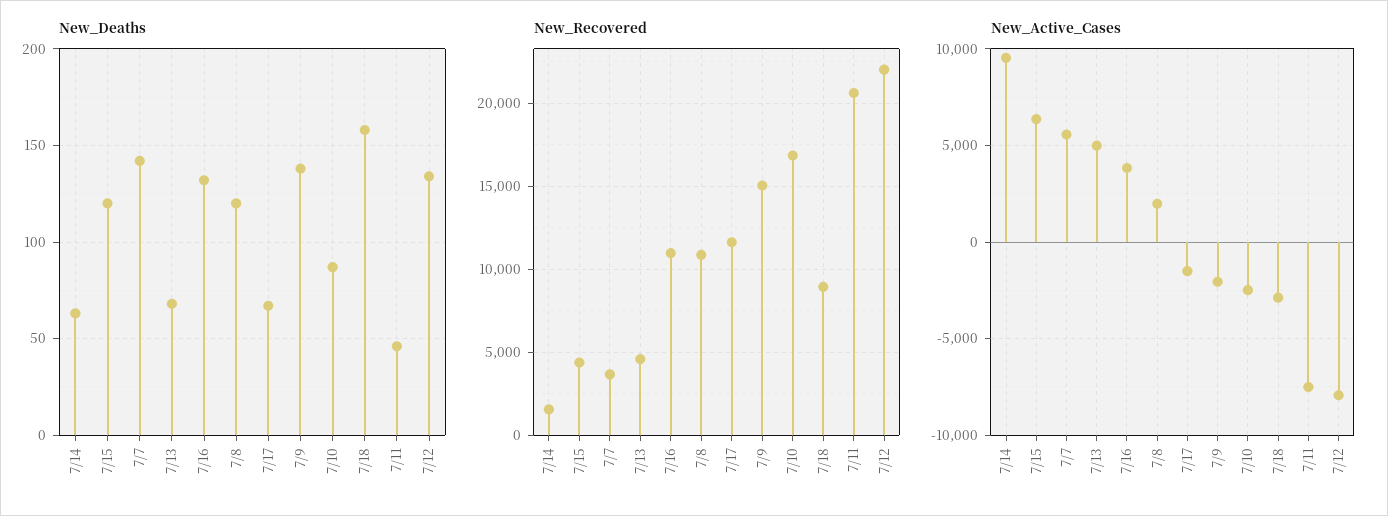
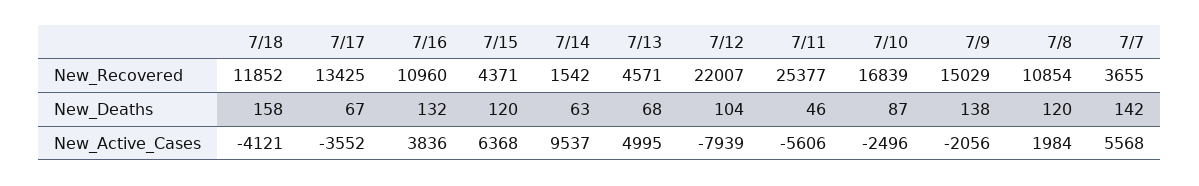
  {
    "New_Deaths": {
      "7/14": 63,
      "7/15": 120,
      "7/7": 142,
      "7/13": 68,
      "7/16": 132,
      "7/8": 120,
      "7/17": 67,
      "7/9": 138,
      "7/10": 87,
      "7/18": 158,
      "7/11": 46,
-     "7/12": 135
+     "7/12": 104
    },
    "New_Recovered": {
      "7/14": 1542,
      "7/15": 4371,
      "7/7": 3655,
      "7/13": 4571,
      "7/16": 10960,
      "7/8": 10854,
-     "7/17": 11500,
+     "7/17": 13425,
      "7/9": 15029,
      "7/10": 16839,
-     "7/18": 9000,
+     "7/18": 11852,
-     "7/11": 20500,
+     "7/11": 25377,
      "7/12": 22007
    },
    "New_Active_Cases": {
      "7/14": 9537,
      "7/15": 6368,
      "7/7": 5568,
      "7/13": 4995,
      "7/16": 3836,
      "7/8": 1984,
-     "7/17": -1500,
+     "7/17": -3552,
      "7/9": -2056,
      "7/10": -2496,
-     "7/18": -3000,
+     "7/18": -4121,
-     "7/11": -7500,
+     "7/11": -5606,
      "7/12": -7939
    }
  }

